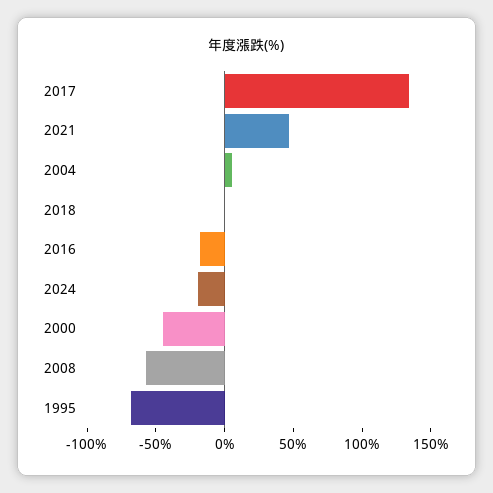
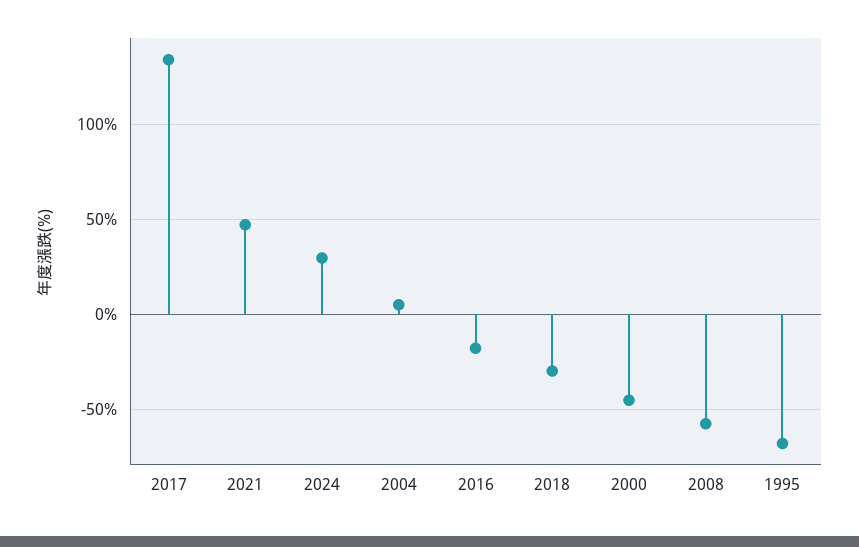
  {
    "2017": 135,
    "2021": 45,
    "2004": 5,
-   "2018": 0,
+   "2018": -30,
    "2016": -20,
-   "2024": -20,
+   "2024": 30,
    "2000": -45,
    "2008": -60,
    "1995": -70
  }

